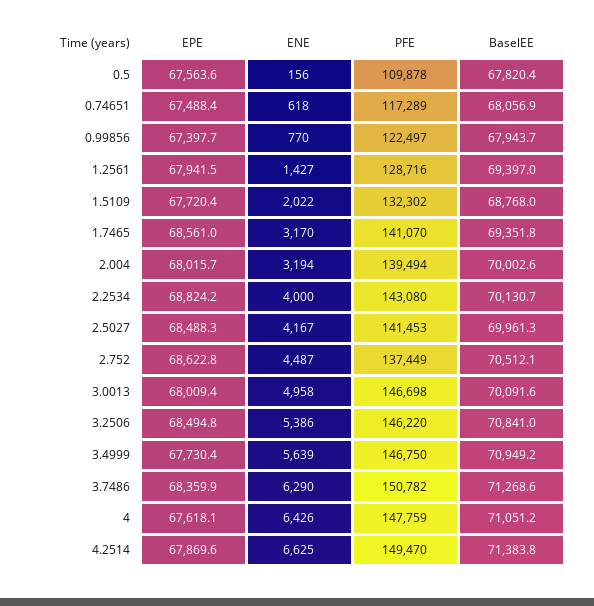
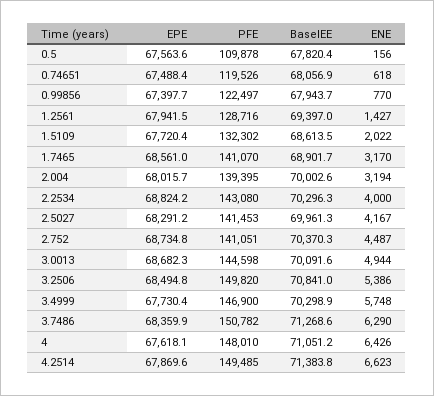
  {
    "EPE": {
      "0.5": 67563.6,
      "0.74651": 67488.4,
      "0.99856": 67397.7,
      "1.2561": 67941.5,
      "1.5109": 67720.4,
      "1.7465": 68561,
      "2.004": 68015.7,
      "2.2534": 68824.2,
-     "2.5027": 68488.3,
+     "2.5027": 68291.2,
-     "2.752": 68622.8,
+     "2.752": 68734.8,
-     "3.0013": 68009.4,
+     "3.0013": 68682.3,
      "3.2506": 68494.8,
      "3.4999": 67730.4,
      "3.7486": 68359.9,
      "4": 67618.1,
      "4.2514": 67869.6
    },
    "ENE": {
      "0.5": 156,
      "0.74651": 618,
      "0.99856": 770,
      "1.2561": 1427,
      "1.5109": 2022,
      "1.7465": 3170,
      "2.004": 3194,
      "2.2534": 4000,
      "2.5027": 4167,
      "2.752": 4487,
-     "3.0013": 4958,
+     "3.0013": 4944,
      "3.2506": 5386,
-     "3.4999": 5639,
+     "3.4999": 5748,
      "3.7486": 6290,
      "4": 6426,
-     "4.2514": 6625
+     "4.2514": 6623
    },
    "PFE": {
      "0.5": 109878,
-     "0.74651": 117289,
+     "0.74651": 119526,
      "0.99856": 122497,
      "1.2561": 128716,
      "1.5109": 132302,
      "1.7465": 141070,
-     "2.004": 139494,
+     "2.004": 139395,
      "2.2534": 143080,
      "2.5027": 141453,
-     "2.752": 137449,
+     "2.752": 141051,
-     "3.0013": 146698,
+     "3.0013": 144598,
-     "3.2506": 146220,
+     "3.2506": 149820,
-     "3.4999": 146750,
+     "3.4999": 146900,
      "3.7486": 150782,
-     "4": 147759,
+     "4": 148010,
-     "4.2514": 149470
+     "4.2514": 149485
    },
    "BaselEE": {
      "0.5": 67820.4,
      "0.74651": 68056.9,
      "0.99856": 67943.7,
      "1.2561": 69397,
-     "1.5109": 68768,
+     "1.5109": 68613.5,
-     "1.7465": 69351.8,
+     "1.7465": 68901.7,
      "2.004": 70002.6,
-     "2.2534": 70130.7,
+     "2.2534": 70296.3,
      "2.5027": 69961.3,
-     "2.752": 70512.1,
+     "2.752": 70370.3,
      "3.0013": 70091.6,
      "3.2506": 70841,
-     "3.4999": 70949.2,
+     "3.4999": 70298.9,
      "3.7486": 71268.6,
      "4": 71051.2,
      "4.2514": 71383.8
    }
  }

